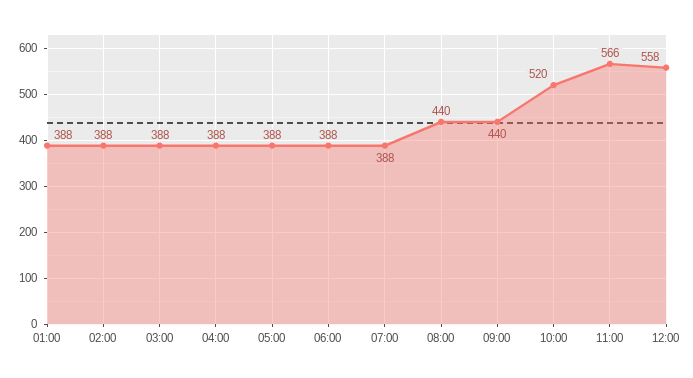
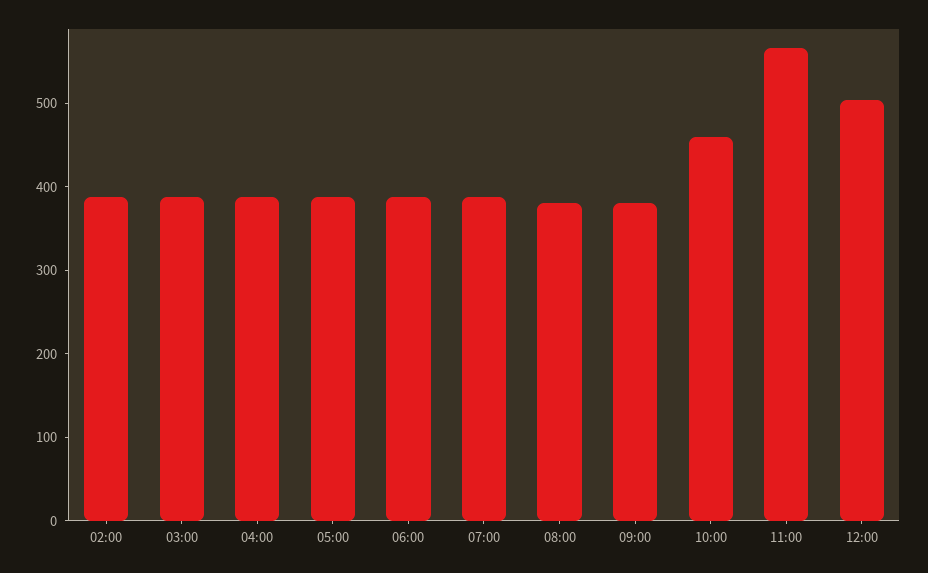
  {
-   "01:00": 388,
    "02:00": 388,
    "03:00": 388,
    "04:00": 388,
    "05:00": 388,
    "06:00": 388,
    "07:00": 388,
-   "08:00": 440,
+   "08:00": 380,
-   "09:00": 440,
+   "09:00": 380,
-   "10:00": 520,
+   "10:00": 460,
    "11:00": 566,
-   "12:00": 558
+   "12:00": 500
  }

